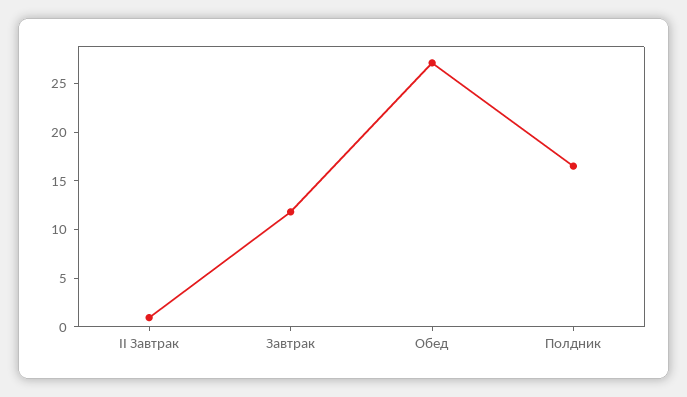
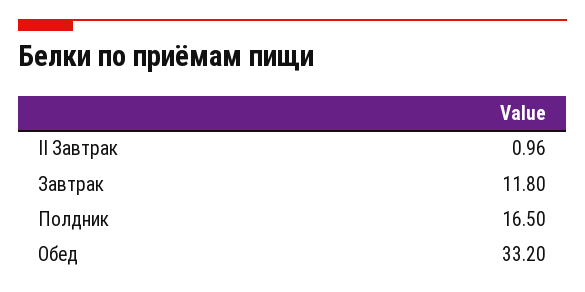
  {
    "II Завтрак": 0.96,
    "Завтрак": 11.8,
-   "Обед": 27,
+   "Обед": 33.2,
    "Полдник": 16.5
  }

